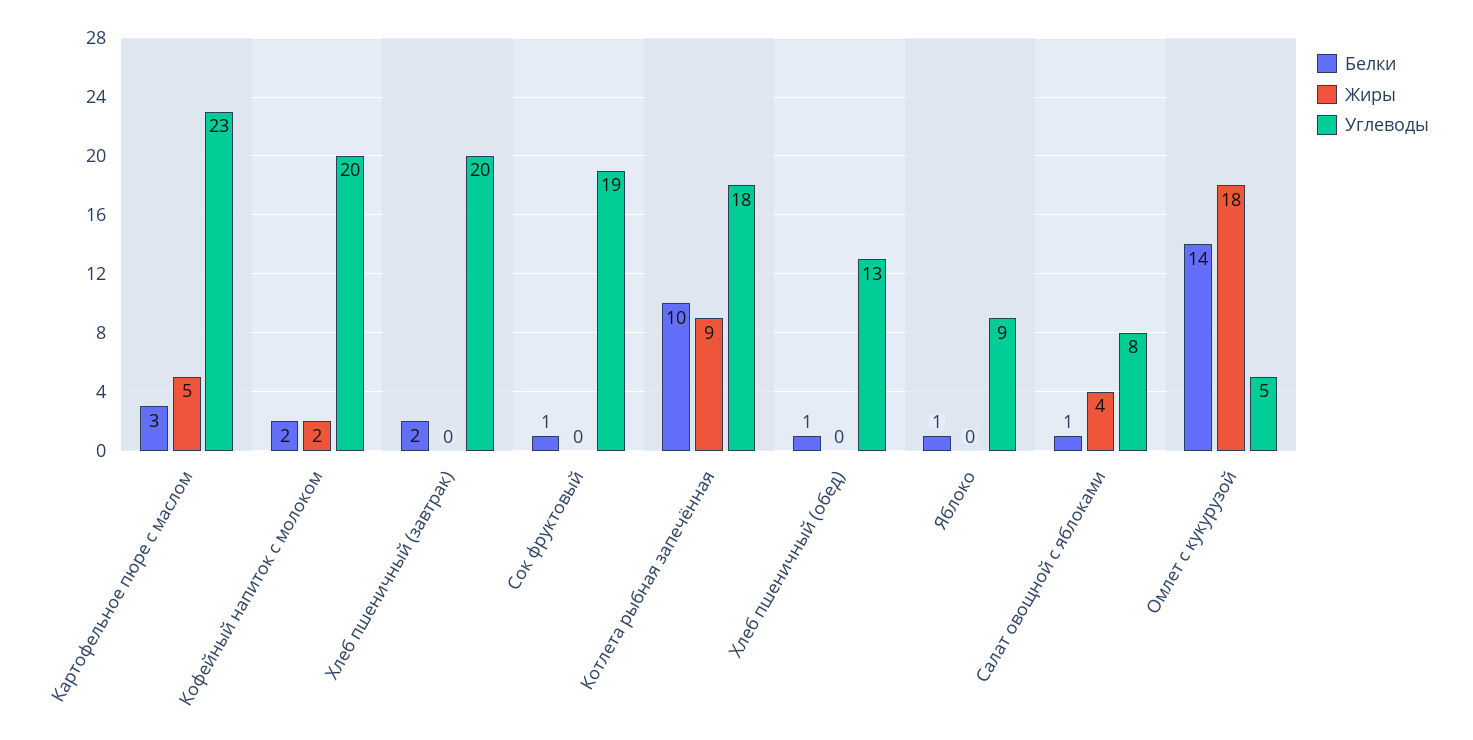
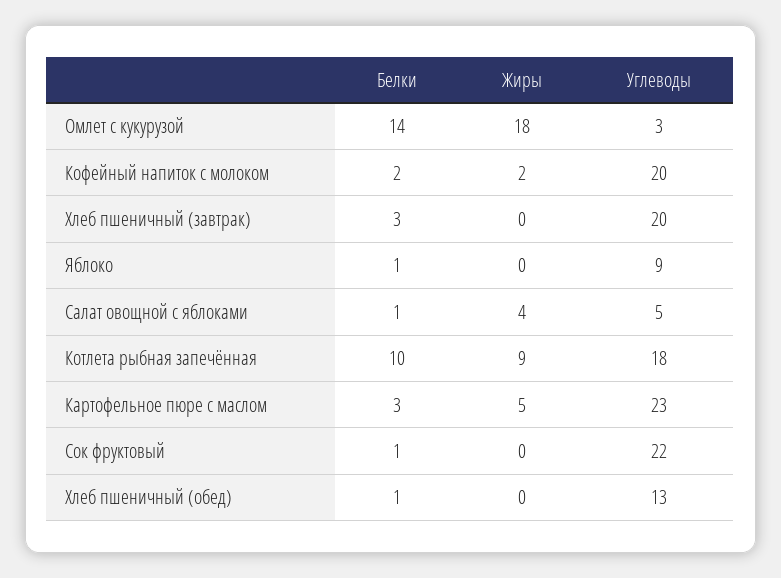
  {
    "Белки": {
      "Картофельное пюре с маслом": 3,
      "Кофейный напиток с молоком": 2,
-     "Хлеб пшеничный (завтрак)": 2,
+     "Хлеб пшеничный (завтрак)": 3,
      "Сок фруктовый": 1,
      "Котлета рыбная запечённая": 10,
      "Хлеб пшеничный (обед)": 1,
      "Яблоко": 1,
      "Салат овощной с яблоками": 1,
      "Омлет с кукурузой": 14
    },
    "Жиры": {
      "Картофельное пюре с маслом": 5,
      "Кофейный напиток с молоком": 2,
      "Хлеб пшеничный (завтрак)": 0,
      "Сок фруктовый": 0,
      "Котлета рыбная запечённая": 9,
      "Хлеб пшеничный (обед)": 0,
      "Яблоко": 0,
      "Салат овощной с яблоками": 4,
      "Омлет с кукурузой": 18
    },
    "Углеводы": {
      "Картофельное пюре с маслом": 23,
      "Кофейный напиток с молоком": 20,
      "Хлеб пшеничный (завтрак)": 20,
-     "Сок фруктовый": 19,
+     "Сок фруктовый": 22,
      "Котлета рыбная запечённая": 18,
      "Хлеб пшеничный (обед)": 13,
      "Яблоко": 9,
-     "Салат овощной с яблоками": 8,
+     "Салат овощной с яблоками": 5,
-     "Омлет с кукурузой": 5
+     "Омлет с кукурузой": 3
    }
  }

